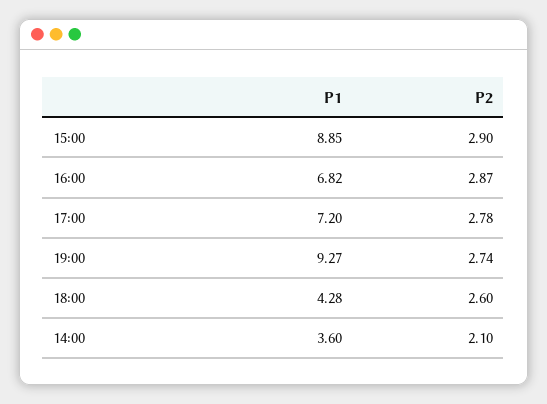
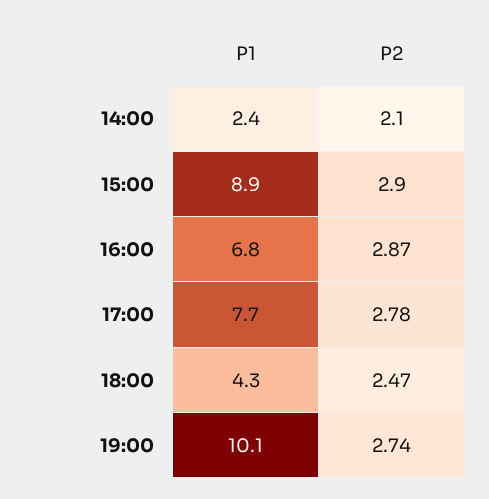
  {
    "P1": {
      "15:00": 8.85,
      "16:00": 6.82,
-     "17:00": 7.2,
+     "17:00": 7.7,
-     "19:00": 9.27,
+     "19:00": 10.1,
      "18:00": 4.28,
-     "14:00": 3.6
+     "14:00": 2.4
    },
    "P2": {
      "15:00": 2.9,
      "16:00": 2.87,
      "17:00": 2.78,
      "19:00": 2.74,
-     "18:00": 2.6,
+     "18:00": 2.47,
      "14:00": 2.1
    }
  }

